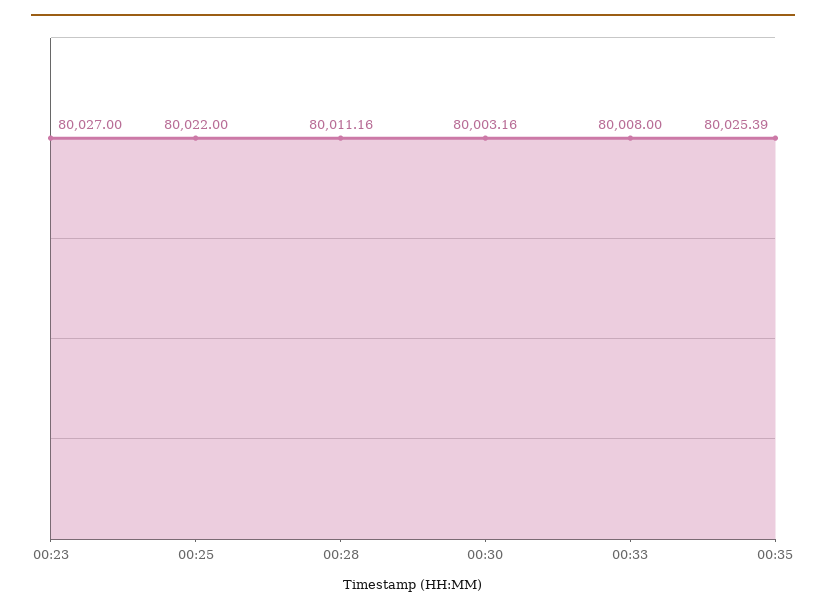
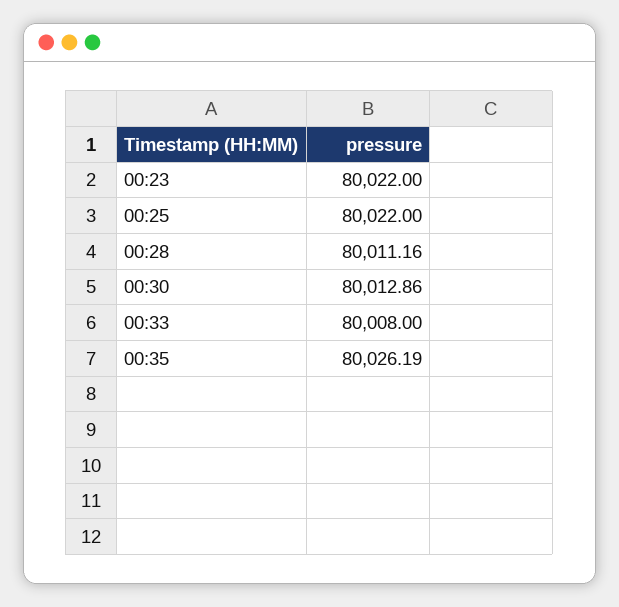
  {
-   "00:23": 80027,
+   "00:23": 80022,
    "00:25": 80022,
    "00:28": 80011.16,
-   "00:30": 80003.16,
+   "00:30": 80012.86,
    "00:33": 80008,
-   "00:35": 80025.39
+   "00:35": 80026.19
  }

